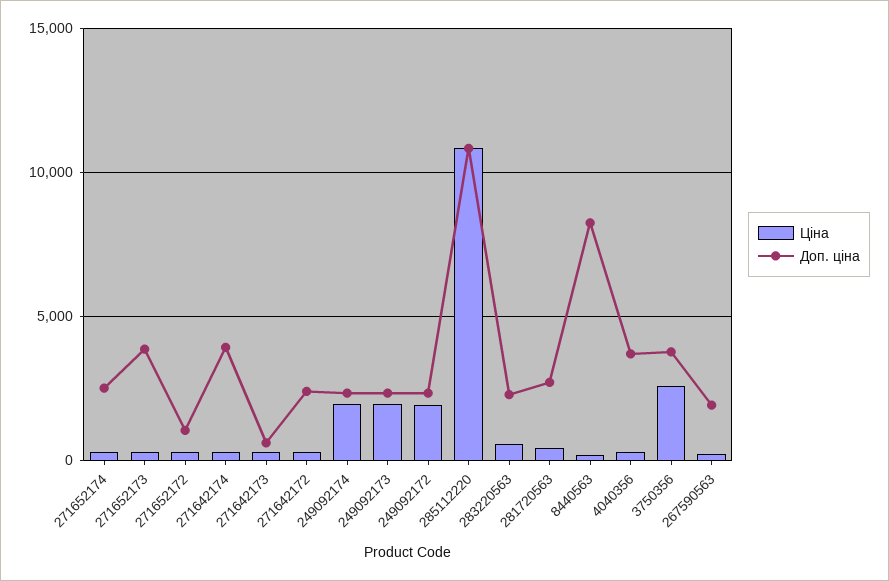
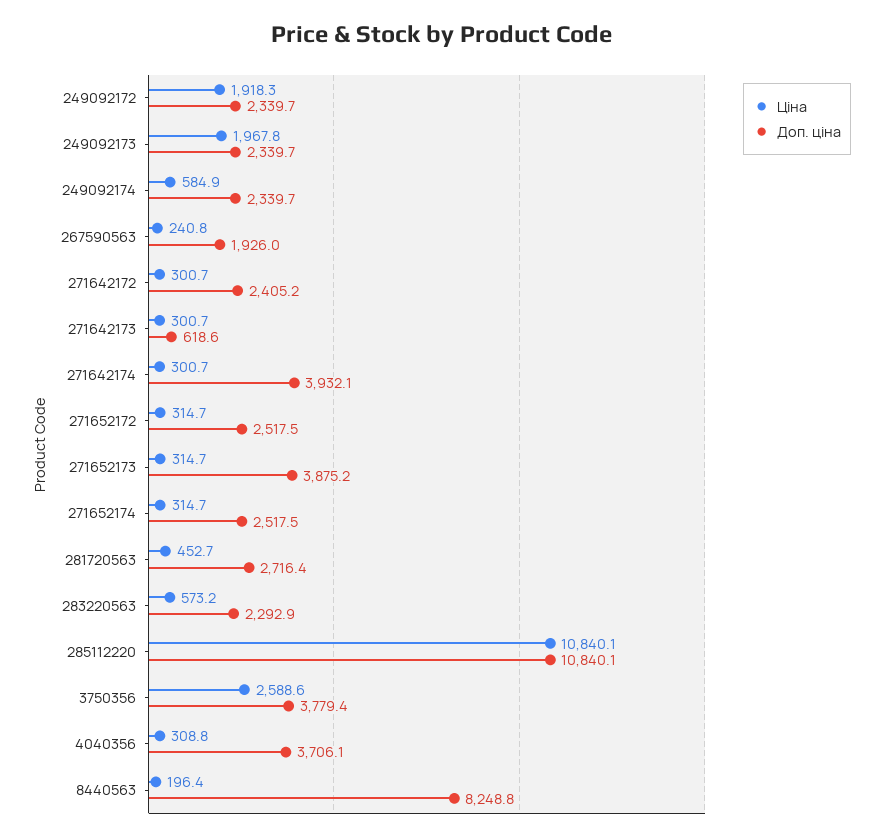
  {
    "Ціна": {
      "271652174": 314.7,
      "271652173": 314.7,
      "271652172": 314.7,
      "271642174": 300.7,
      "271642173": 300.7,
      "271642172": 300.7,
-     "249092174": 2000,
+     "249092174": 584.9,
      "249092173": 1967.8,
      "249092172": 1918.3,
      "285112220": 10840.1,
      "283220563": 573.2,
      "281720563": 452.7,
      "8440563": 196.4,
      "4040356": 308.8,
      "3750356": 2588.6,
      "267590563": 240.8
    },
    "Доп. ціна": {
      "271652174": 2517.5,
      "271652173": 3875.2,
-     "271652172": 1000,
+     "271652172": 2517.5,
      "271642174": 3932.1,
      "271642173": 618.6,
      "271642172": 2405.2,
      "249092174": 2339.7,
      "249092173": 2339.7,
      "249092172": 2339.7,
      "285112220": 10840.1,
      "283220563": 2292.9,
      "281720563": 2716.4,
      "8440563": 8248.8,
      "4040356": 3706.1,
      "3750356": 3779.4,
      "267590563": 1926
    }
  }

